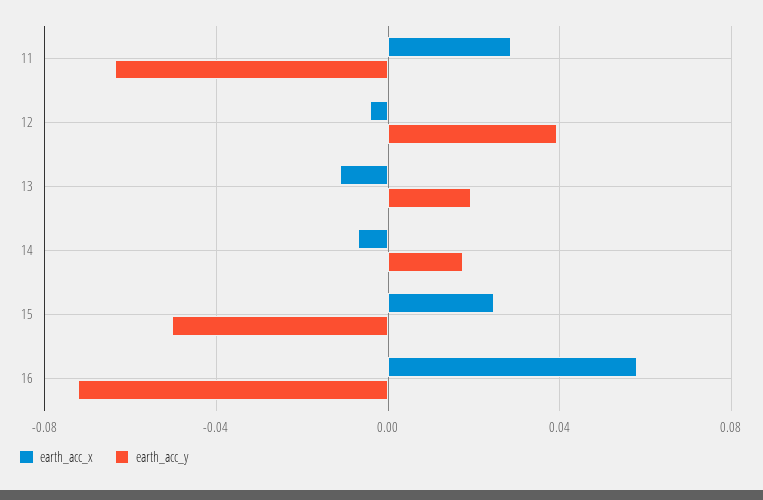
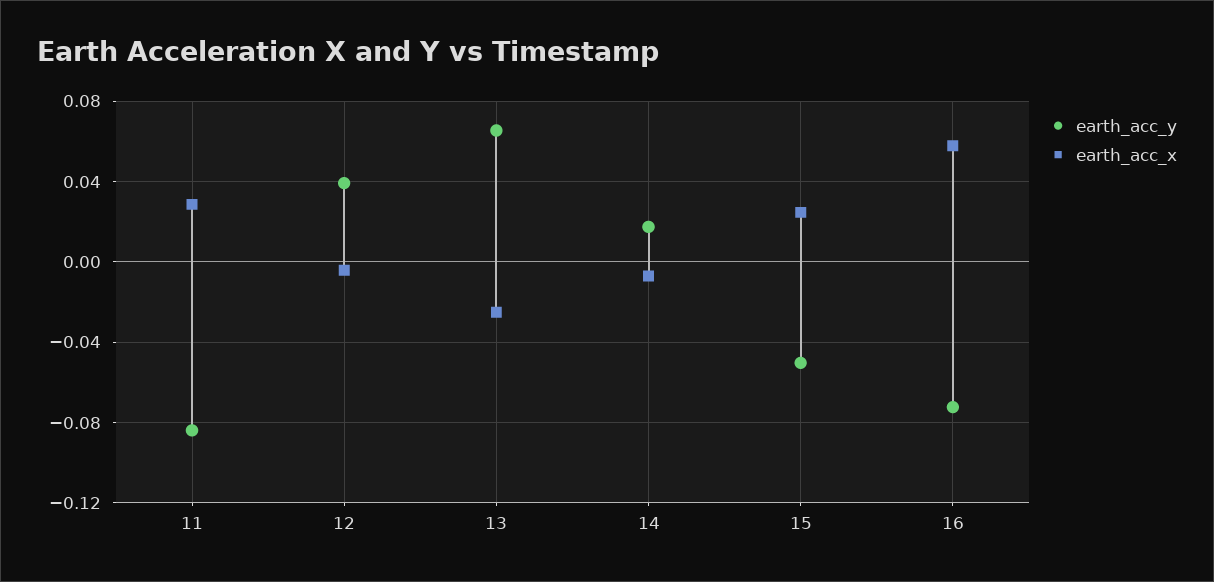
  {
    "earth_acc_x": {
      "11": 0.03,
      "12": -0.005,
-     "13": -0.01,
+     "13": -0.025,
      "14": -0.005,
      "15": 0.025,
      "16": 0.06
    },
    "earth_acc_y": {
-     "11": -0.065,
+     "11": -0.085,
      "12": 0.04,
-     "13": 0.02,
+     "13": 0.065,
      "14": 0.02,
      "15": -0.05,
      "16": -0.07
    }
  }

